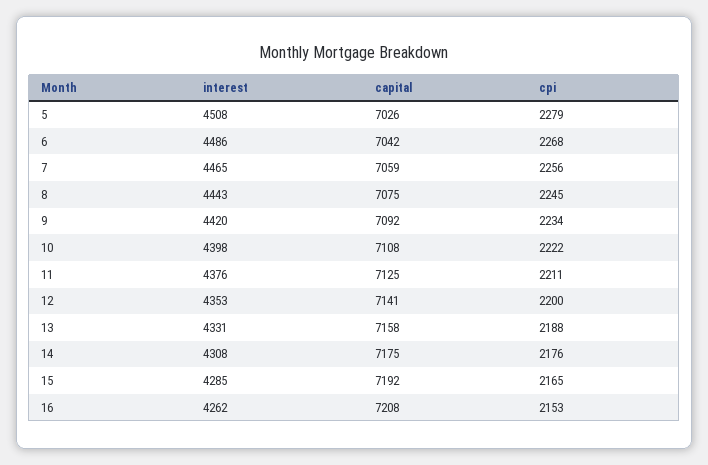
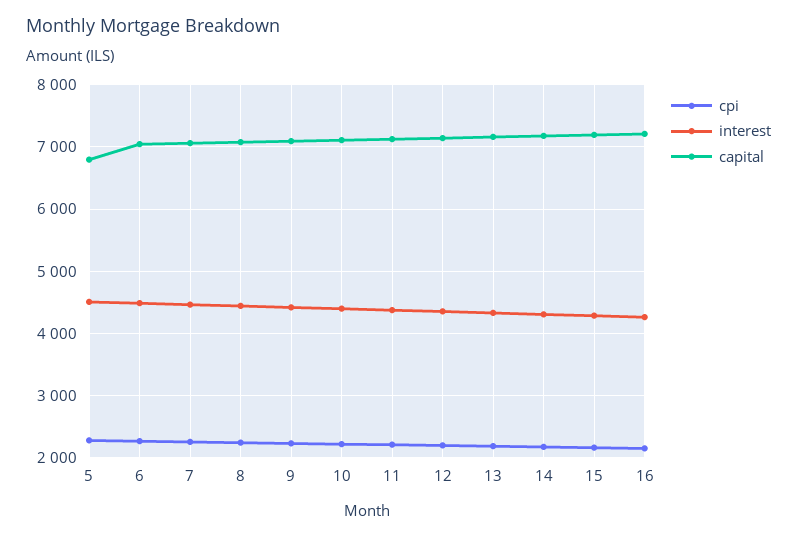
  {
    "interest": {
      "5": 4508,
      "6": 4486,
      "7": 4465,
      "8": 4443,
      "9": 4420,
      "10": 4398,
      "11": 4376,
      "12": 4353,
      "13": 4331,
      "14": 4308,
      "15": 4285,
      "16": 4262
    },
    "capital": {
-     "5": 7026,
+     "5": 6800,
      "6": 7042,
      "7": 7059,
      "8": 7075,
      "9": 7092,
      "10": 7108,
      "11": 7125,
      "12": 7141,
      "13": 7158,
      "14": 7175,
      "15": 7192,
      "16": 7208
    },
    "cpi": {
      "5": 2279,
      "6": 2268,
      "7": 2256,
      "8": 2245,
      "9": 2234,
      "10": 2222,
      "11": 2211,
      "12": 2200,
      "13": 2188,
      "14": 2176,
      "15": 2165,
      "16": 2153
    }
  }

